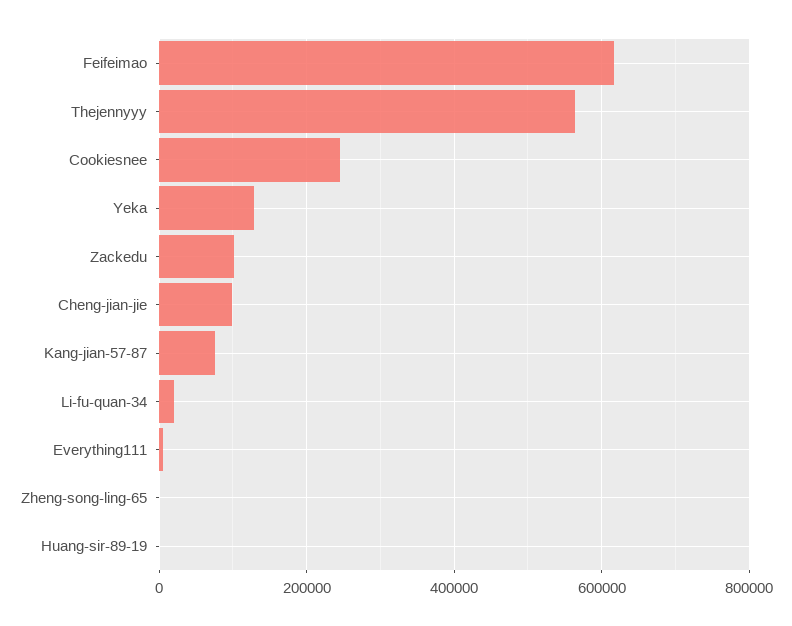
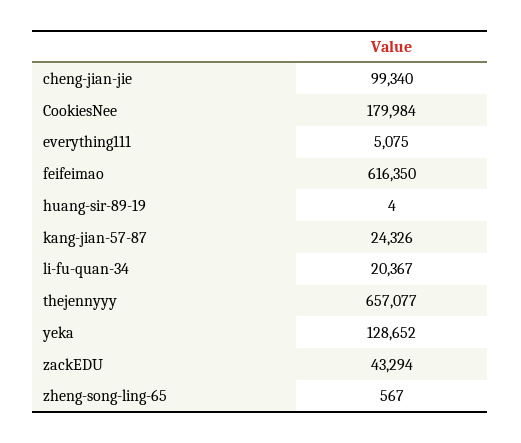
  {
    "Feifeimao": 616350,
-   "Thejennyyy": 560000,
+   "Thejennyyy": 657077,
-   "Cookiesnee": 240000,
+   "Cookiesnee": 179984,
    "Yeka": 128652,
-   "Zackedu": 100000,
+   "Zackedu": 43294,
    "Cheng-jian-jie": 99340,
-   "Kang-jian-57-87": 80000,
+   "Kang-jian-57-87": 24326,
    "Li-fu-quan-34": 20367,
    "Everything111": 5075,
    "Zheng-song-ling-65": 567,
    "Huang-sir-89-19": 4
  }

